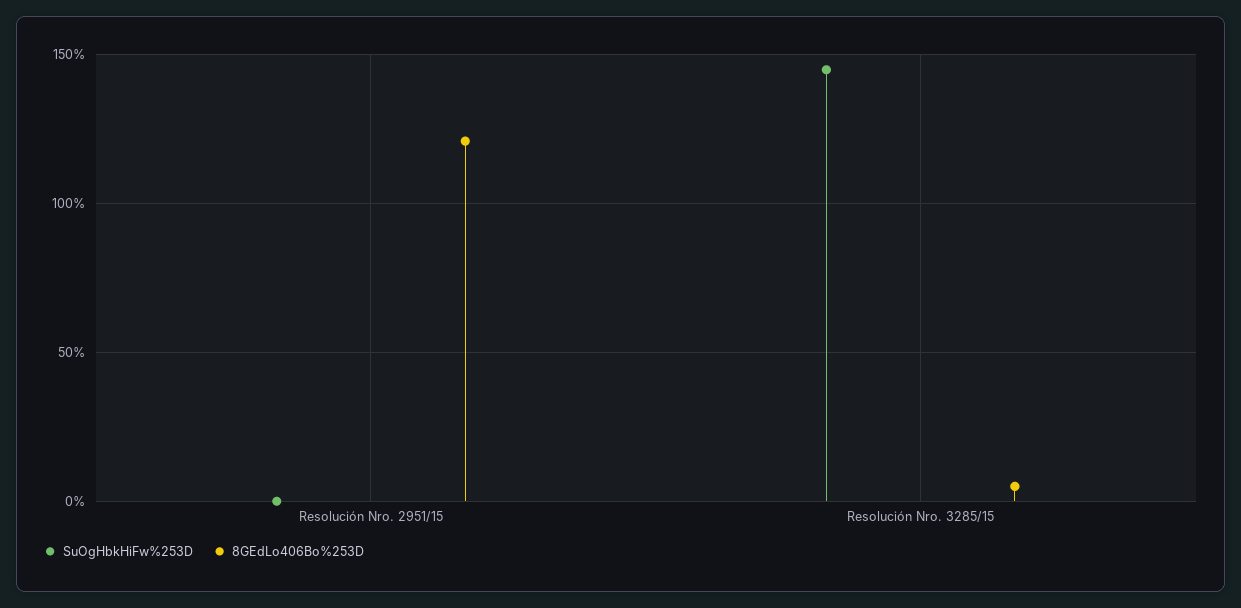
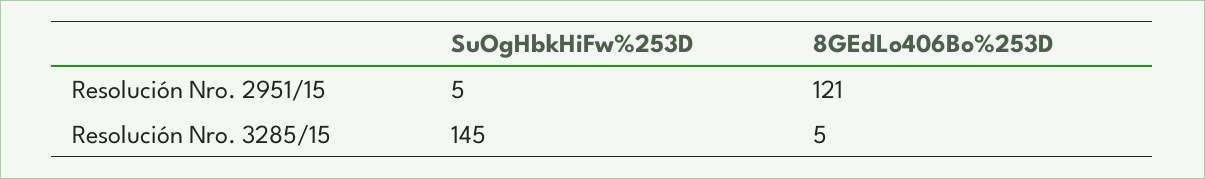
  {
    "SuOgHbkHiFw%253D": {
-     "Resolución Nro. 2951/15": 0,
+     "Resolución Nro. 2951/15": 5,
      "Resolución Nro. 3285/15": 145
    },
    "8GEdLo406Bo%253D": {
      "Resolución Nro. 2951/15": 121,
      "Resolución Nro. 3285/15": 5
    }
  }

